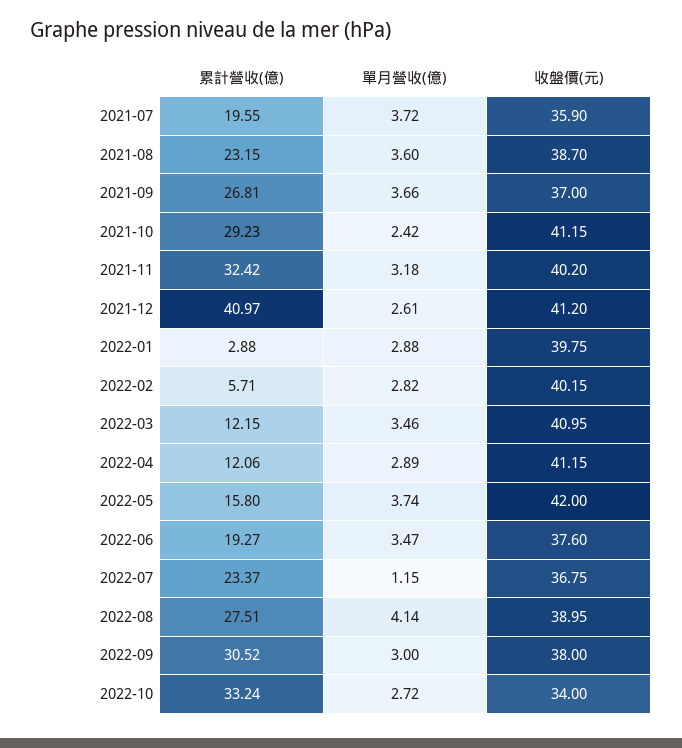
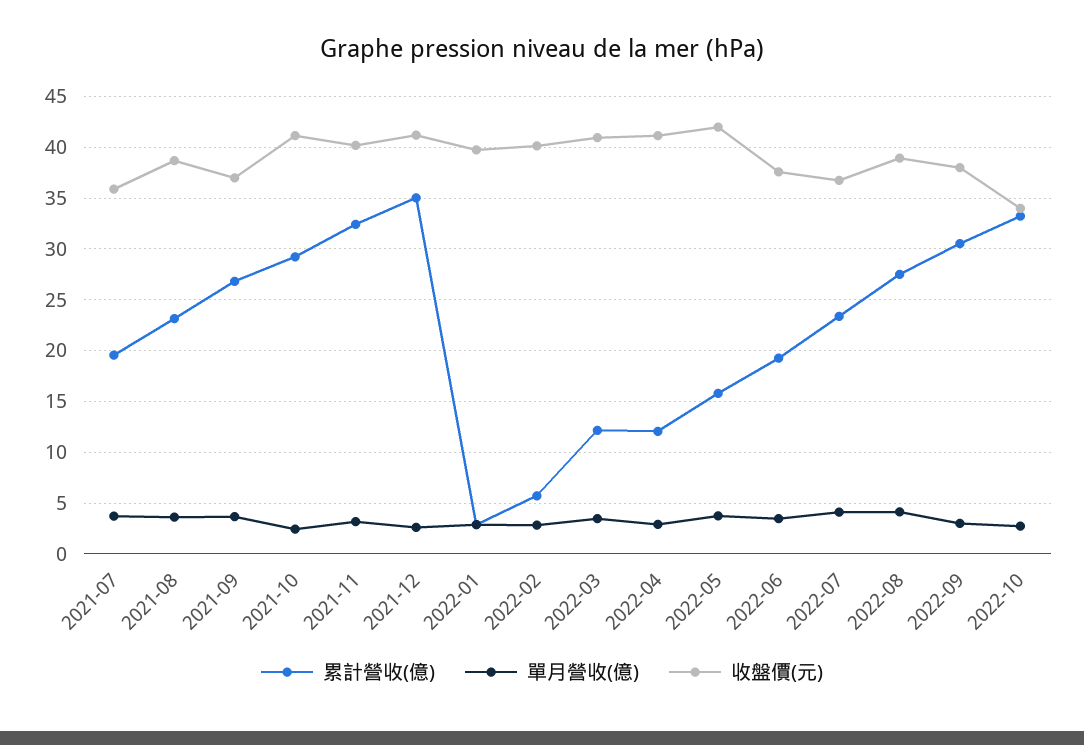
  {
    "累計營收(億)": {
      "2021-07": 19.55,
      "2021-08": 23.15,
      "2021-09": 26.81,
      "2021-10": 29.23,
      "2021-11": 32.42,
-     "2021-12": 40.97,
+     "2021-12": 35,
      "2022-01": 2.88,
      "2022-02": 5.71,
      "2022-03": 12.15,
      "2022-04": 12.06,
      "2022-05": 15.8,
      "2022-06": 19.27,
      "2022-07": 23.37,
      "2022-08": 27.51,
      "2022-09": 30.52,
      "2022-10": 33.24
    },
    "單月營收(億)": {
      "2021-07": 3.72,
      "2021-08": 3.6,
      "2021-09": 3.66,
      "2021-10": 2.42,
      "2021-11": 3.18,
      "2021-12": 2.61,
      "2022-01": 2.88,
      "2022-02": 2.82,
      "2022-03": 3.46,
      "2022-04": 2.89,
      "2022-05": 3.74,
      "2022-06": 3.47,
-     "2022-07": 1.15,
+     "2022-07": 4,
      "2022-08": 4.14,
      "2022-09": 3,
      "2022-10": 2.72
    },
    "收盤價(元)": {
      "2021-07": 35.9,
      "2021-08": 38.7,
      "2021-09": 37,
      "2021-10": 41.15,
      "2021-11": 40.2,
      "2021-12": 41.2,
      "2022-01": 39.75,
      "2022-02": 40.15,
      "2022-03": 40.95,
      "2022-04": 41.15,
      "2022-05": 42,
      "2022-06": 37.6,
      "2022-07": 36.75,
      "2022-08": 38.95,
      "2022-09": 38,
      "2022-10": 34
    }
  }

